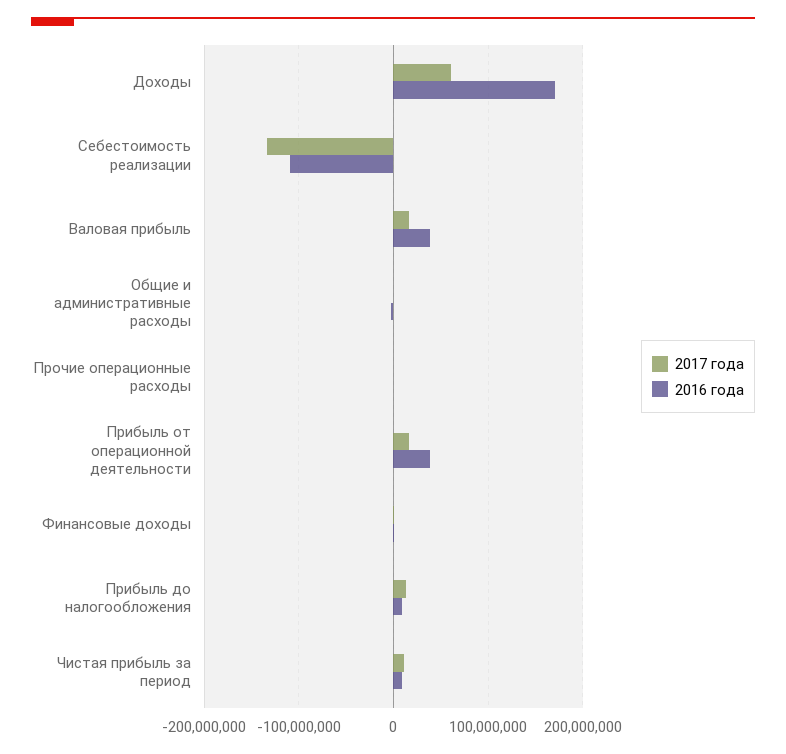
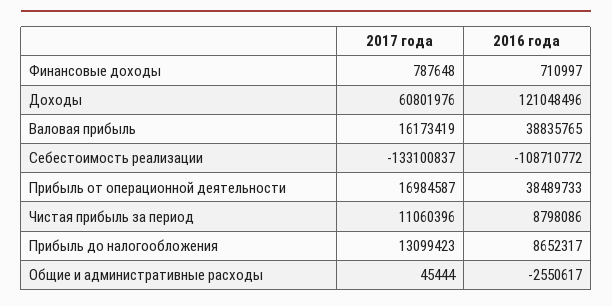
  {
    "2017 года": {
      "Доходы": 60801976,
      "Себестоимость реализации": -133100837,
      "Валовая прибыль": 16173419,
      "Общие и административные расходы": 45444,
-     "Прочие операционные расходы": 0,
      "Прибыль от операционной деятельности": 16984587,
      "Финансовые доходы": 787648,
      "Прибыль до налогообложения": 13099423,
      "Чистая прибыль за период": 11060396
    },
    "2016 года": {
-     "Доходы": 170000000,
+     "Доходы": 121048496,
      "Себестоимость реализации": -108710772,
      "Валовая прибыль": 38835765,
      "Общие и административные расходы": -2550617,
-     "Прочие операционные расходы": 0,
      "Прибыль от операционной деятельности": 38489733,
      "Финансовые доходы": 710997,
      "Прибыль до налогообложения": 8652317,
      "Чистая прибыль за период": 8798086
    }
  }

